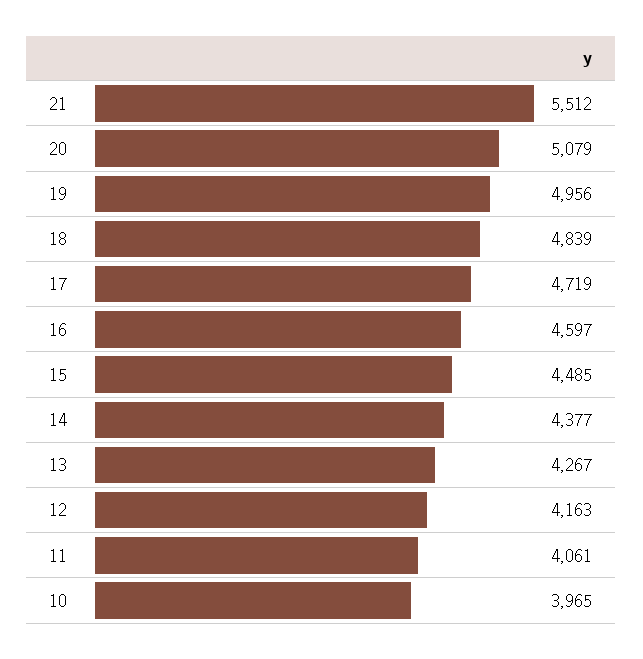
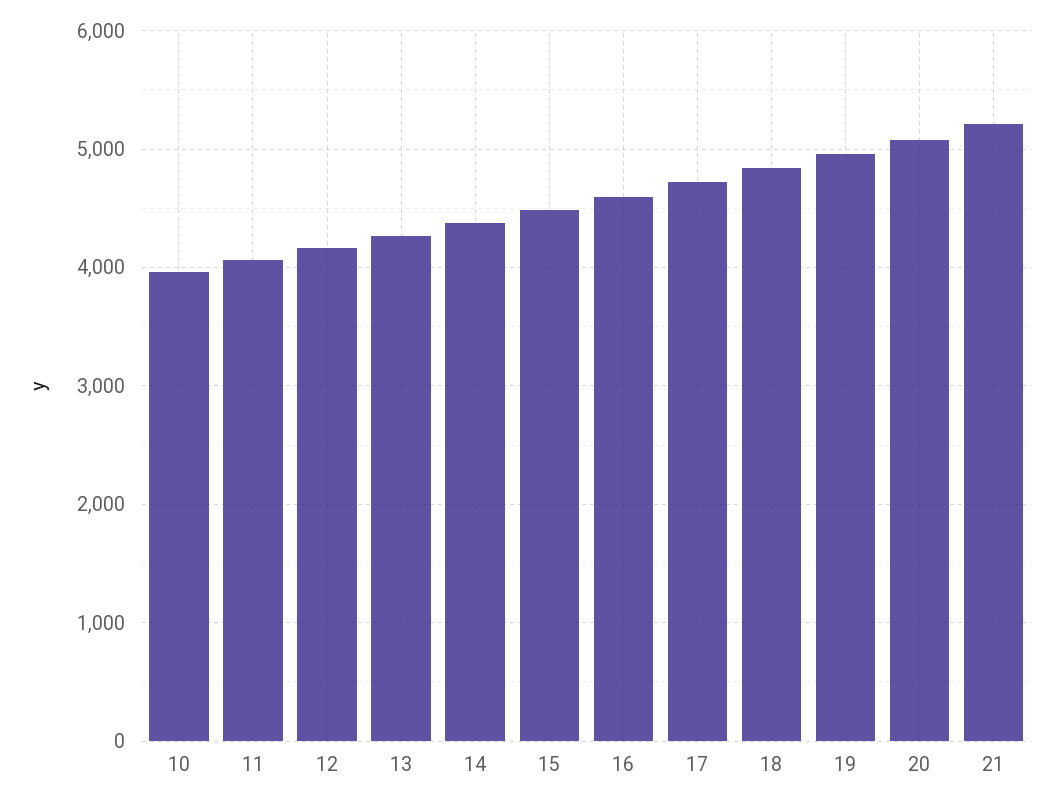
  {
-   "21": 5512,
+   "21": 5200,
    "20": 5079,
    "19": 4956,
    "18": 4839,
    "17": 4719,
    "16": 4597,
    "15": 4485,
    "14": 4377,
    "13": 4267,
    "12": 4163,
    "11": 4061,
    "10": 3965
  }

